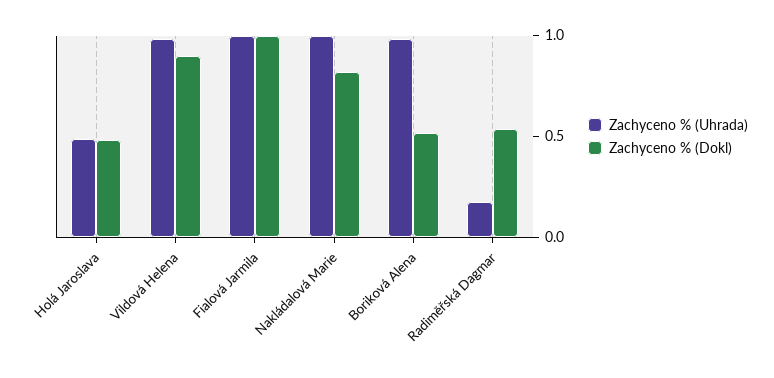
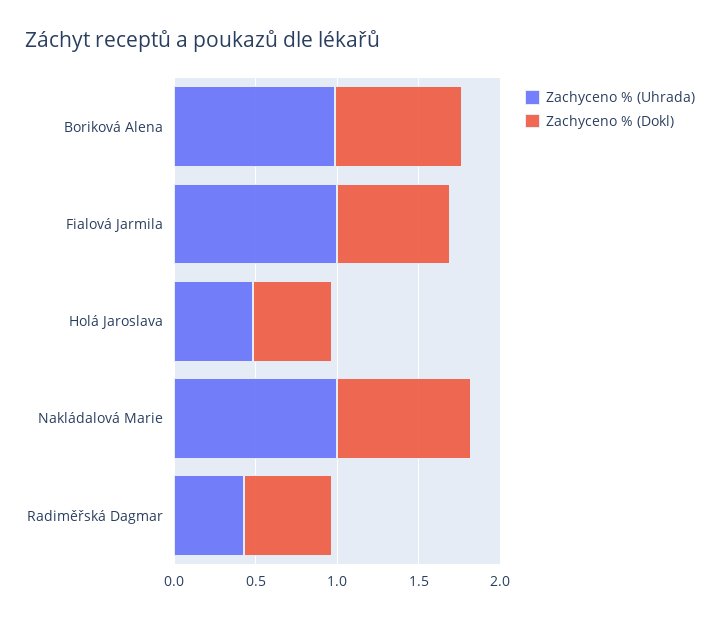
  {
    "Zachyceno % (Uhrada)": {
      "Holá Jaroslava": 0.5,
-     "Vildová Helena": 1,
      "Fialová Jarmila": 1,
      "Nakládalová Marie": 1,
      "Boriková Alena": 1,
-     "Radiměřská Dagmar": 0.2
+     "Radiměřská Dagmar": 0.4
    },
    "Zachyceno % (Dokl)": {
      "Holá Jaroslava": 0.5,
-     "Vildová Helena": 0.9,
-     "Fialová Jarmila": 1,
+     "Fialová Jarmila": 0.7,
      "Nakládalová Marie": 0.8,
-     "Boriková Alena": 0.5,
+     "Boriková Alena": 0.8,
      "Radiměřská Dagmar": 0.5
    }
  }

